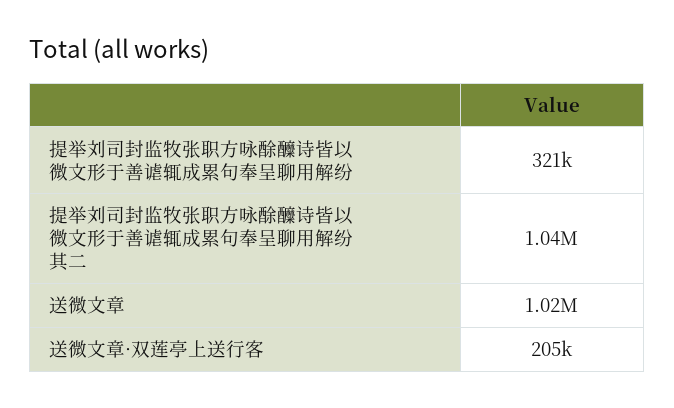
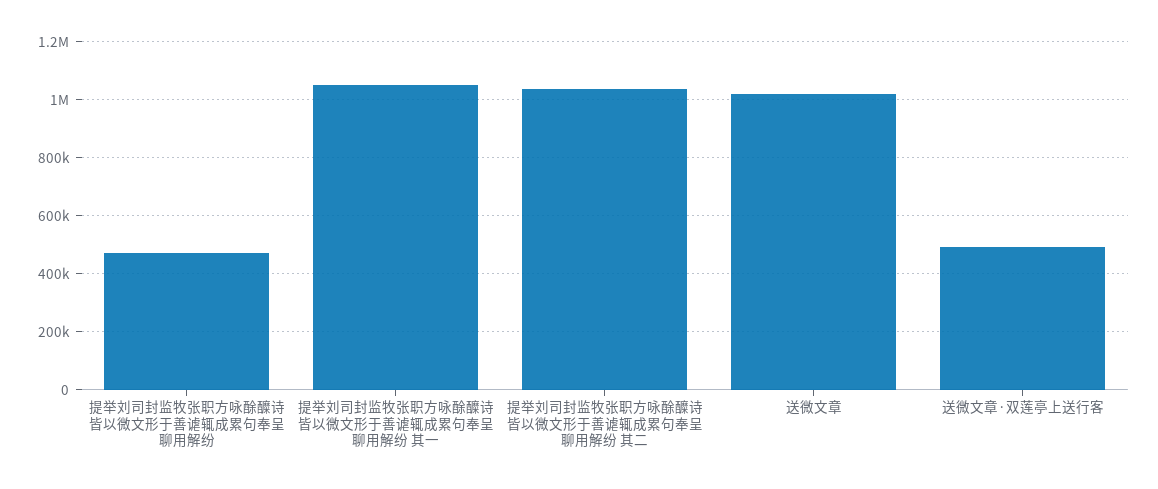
  {
-   "提举刘司封监牧张职方咏酴醾诗皆以微文形于善谑辄成累句奉呈聊用解纷": 321000,
+   "提举刘司封监牧张职方咏酴醾诗皆以微文形于善谑辄成累句奉呈聊用解纷": 475000,
    "提举刘司封监牧张职方咏酴醾诗皆以微文形于善谑辄成累句奉呈聊用解纷 其二": 1040000,
    "送微文章": 1020000,
-   "送微文章·双莲亭上送行客": 205000
+   "送微文章·双莲亭上送行客": 500000,
+   "提举刘司封监牧张职方咏酴醾诗皆以微文形于善谑辄成累句奉呈聊用解纷 其一": 1050000
  }

